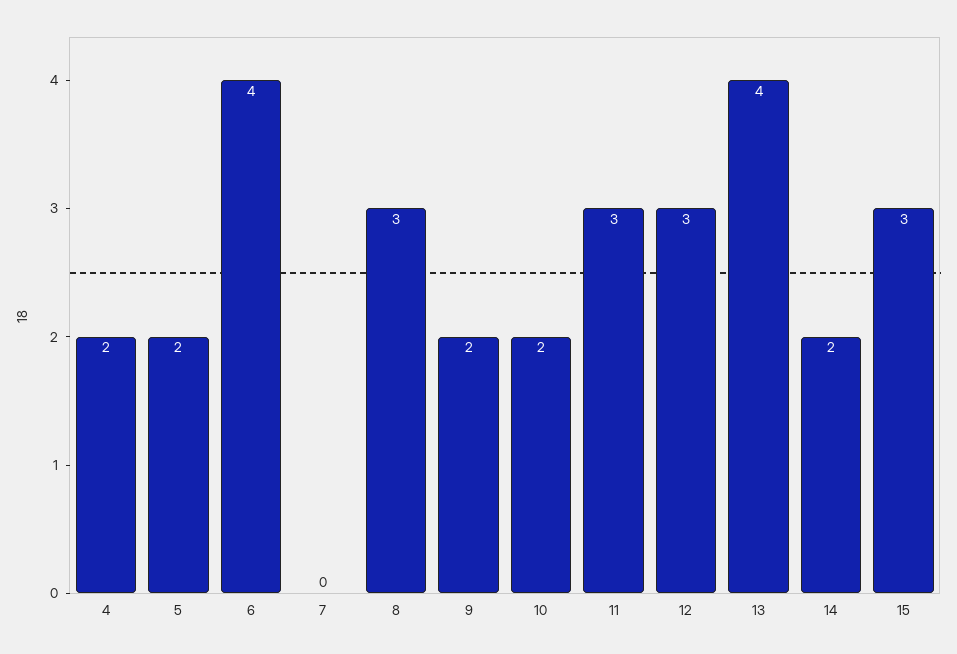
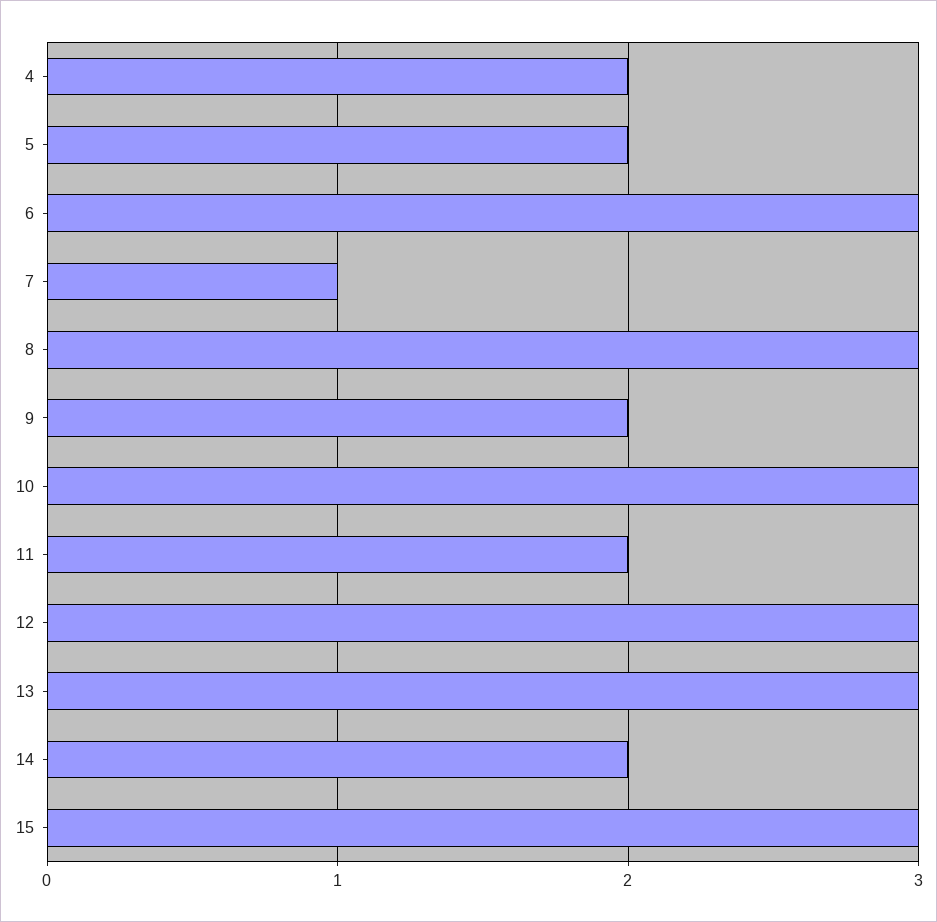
  {
    "4": 2,
    "5": 2,
-   "6": 4,
+   "6": 3,
-   "7": 0,
+   "7": 1,
    "8": 3,
    "9": 2,
-   "10": 2,
+   "10": 3,
-   "11": 3,
+   "11": 2,
    "12": 3,
-   "13": 4,
+   "13": 3,
    "14": 2,
    "15": 3
  }

